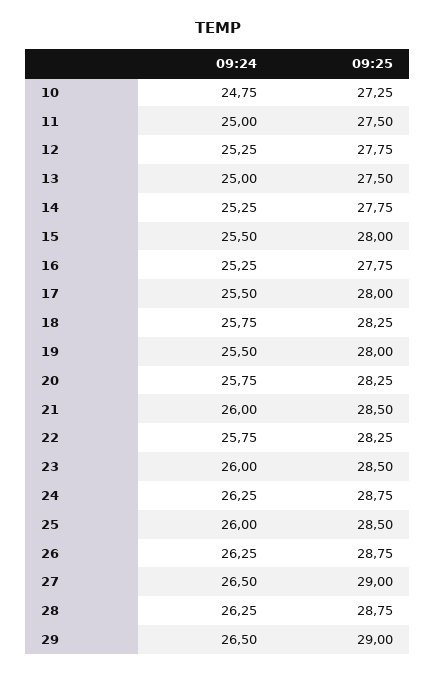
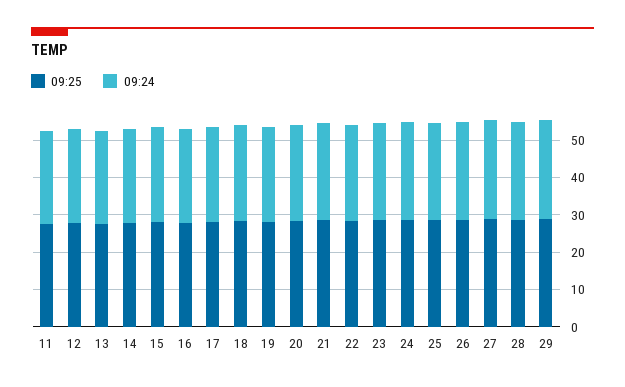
  {
    "09:24": {
-     "10": 24.75,
      "11": 25,
      "12": 25.25,
      "13": 25,
      "14": 25.25,
      "15": 25.5,
      "16": 25.25,
      "17": 25.5,
      "18": 25.75,
      "19": 25.5,
      "20": 25.75,
      "21": 26,
      "22": 25.75,
      "23": 26,
      "24": 26.25,
      "25": 26,
      "26": 26.25,
      "27": 26.5,
      "28": 26.25,
      "29": 26.5
    },
    "09:25": {
-     "10": 27.25,
      "11": 27.5,
      "12": 27.75,
      "13": 27.5,
      "14": 27.75,
      "15": 28,
      "16": 27.75,
      "17": 28,
      "18": 28.25,
      "19": 28,
      "20": 28.25,
      "21": 28.5,
      "22": 28.25,
      "23": 28.5,
      "24": 28.75,
      "25": 28.5,
      "26": 28.75,
      "27": 29,
      "28": 28.75,
      "29": 29
    }
  }

